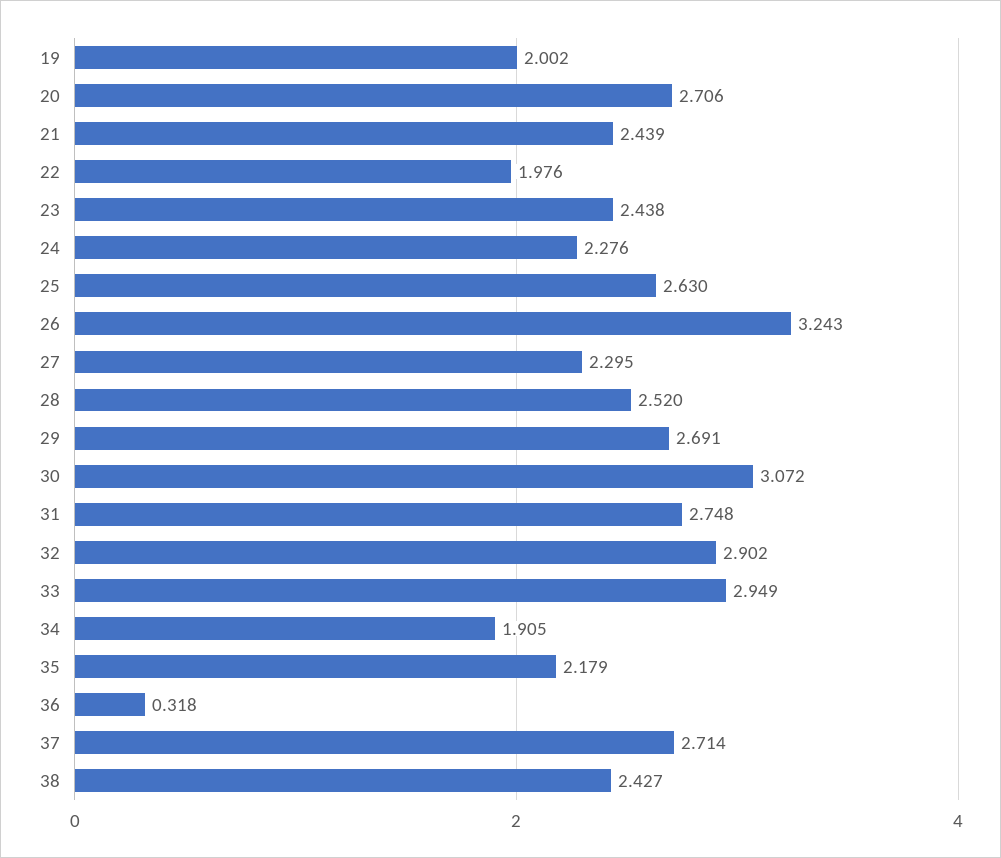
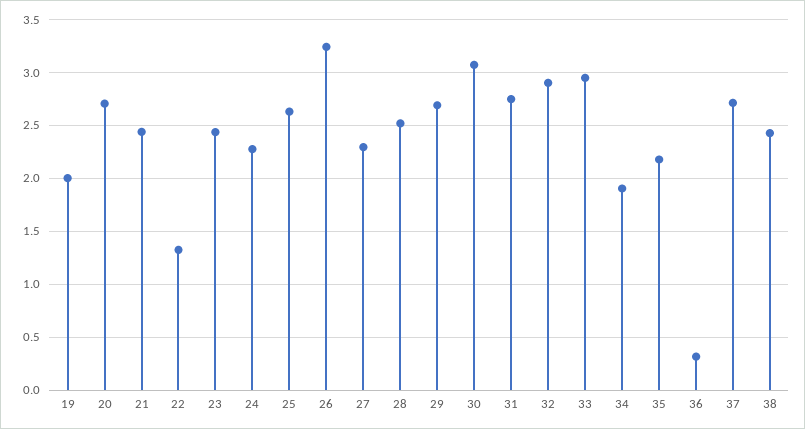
  {
    "19": 2.002,
    "20": 2.706,
    "21": 2.439,
-   "22": 1.976,
+   "22": 1.3,
    "23": 2.438,
    "24": 2.276,
    "25": 2.63,
    "26": 3.243,
    "27": 2.295,
    "28": 2.52,
    "29": 2.691,
    "30": 3.072,
    "31": 2.748,
    "32": 2.902,
    "33": 2.949,
    "34": 1.905,
    "35": 2.179,
    "36": 0.318,
    "37": 2.714,
    "38": 2.427
  }

